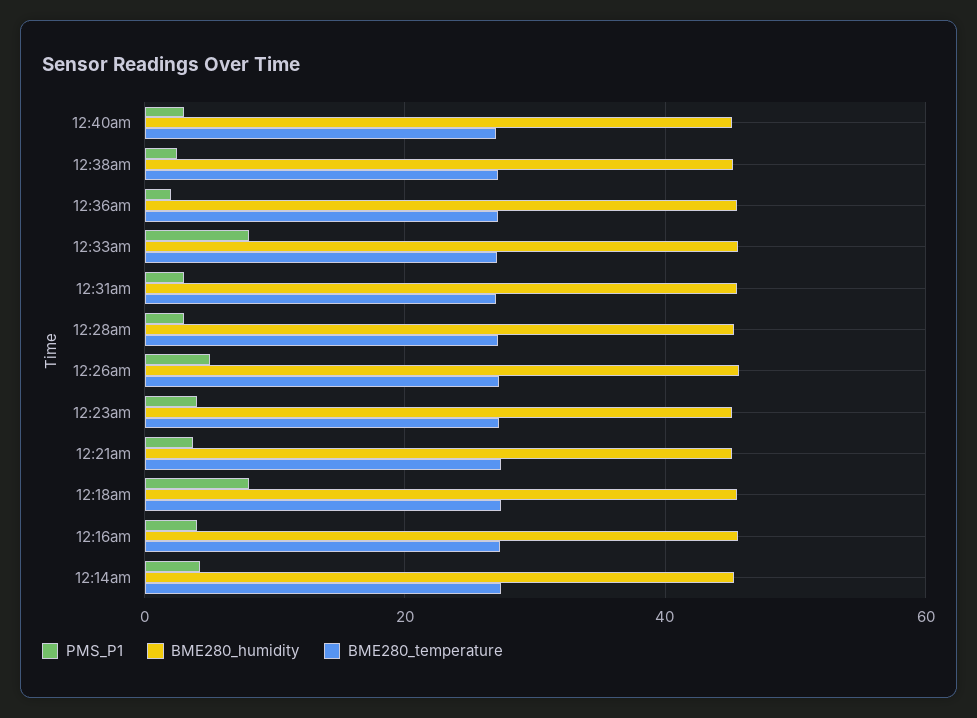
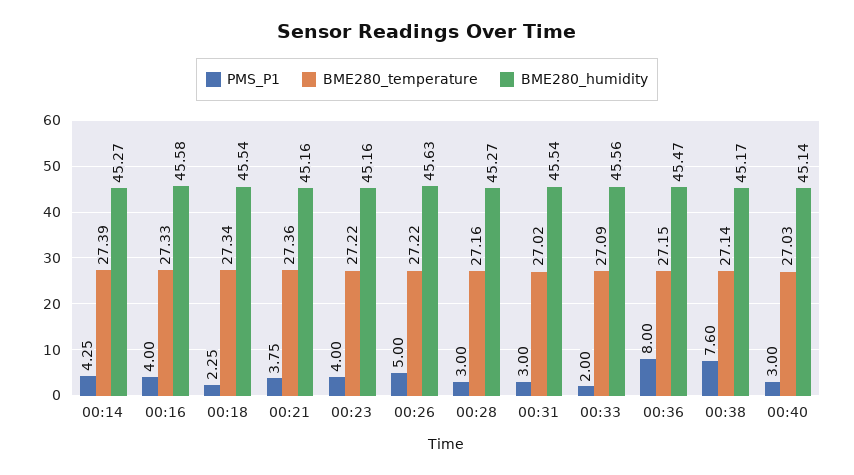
  {
    "PMS_P1": {
      "12:40am": 3,
-     "12:38am": 2,
+     "12:38am": 7.6,
-     "12:36am": 2,
+     "12:36am": 8,
-     "12:33am": 8,
+     "12:33am": 2,
      "12:31am": 3,
      "12:28am": 3,
      "12:26am": 5,
      "12:23am": 4,
      "12:21am": 3.75,
-     "12:18am": 8,
+     "12:18am": 2.25,
      "12:16am": 4,
      "12:14am": 4.25
    },
    "BME280_humidity": {
      "12:40am": 45.14,
      "12:38am": 45.17,
      "12:36am": 45.47,
      "12:33am": 45.56,
      "12:31am": 45.54,
      "12:28am": 45.27,
      "12:26am": 45.63,
      "12:23am": 45.16,
      "12:21am": 45.16,
      "12:18am": 45.54,
      "12:16am": 45.58,
      "12:14am": 45.27
    },
    "BME280_temperature": {
      "12:40am": 27.03,
      "12:38am": 27.14,
      "12:36am": 27.15,
      "12:33am": 27.09,
      "12:31am": 27.02,
      "12:28am": 27.16,
      "12:26am": 27.22,
      "12:23am": 27.22,
      "12:21am": 27.36,
      "12:18am": 27.34,
      "12:16am": 27.33,
      "12:14am": 27.39
    }
  }

